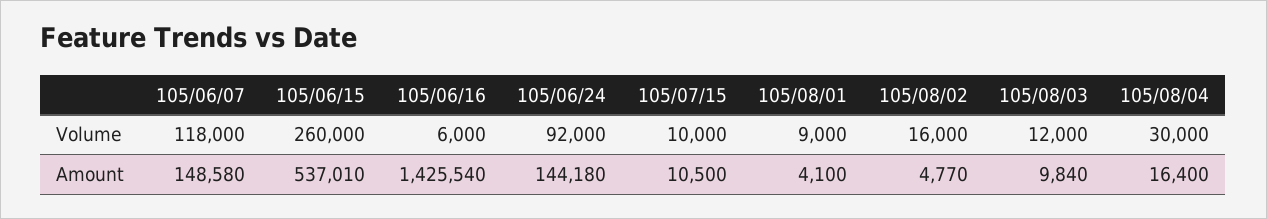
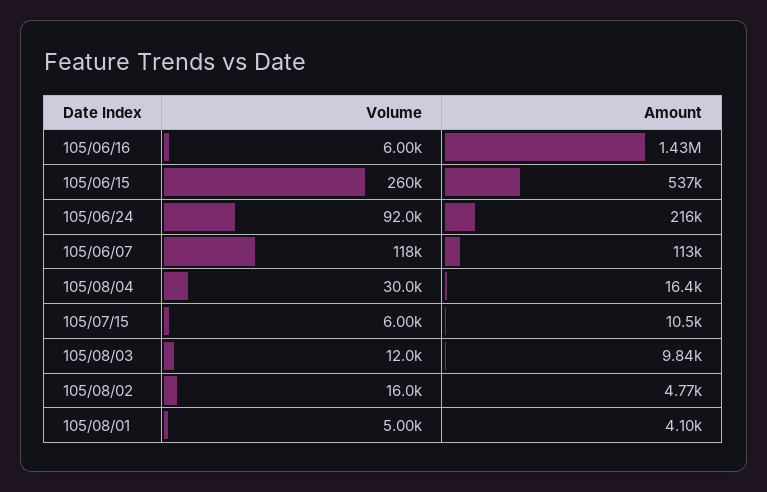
  {
    "105/06/07": {
      "Volume": 118000,
-     "Amount": 148580
+     "Amount": 113000
    },
    "105/06/15": {
      "Volume": 260000,
      "Amount": 537010
    },
    "105/06/16": {
      "Volume": 6000,
      "Amount": 1425540
    },
    "105/06/24": {
      "Volume": 92000,
-     "Amount": 144180
+     "Amount": 216000
    },
    "105/07/15": {
-     "Volume": 10000,
+     "Volume": 6000,
      "Amount": 10500
    },
    "105/08/01": {
-     "Volume": 9000,
+     "Volume": 5000,
      "Amount": 4100
    },
    "105/08/02": {
      "Volume": 16000,
      "Amount": 4770
    },
    "105/08/03": {
      "Volume": 12000,
      "Amount": 9840
    },
    "105/08/04": {
      "Volume": 30000,
      "Amount": 16400
    }
  }

